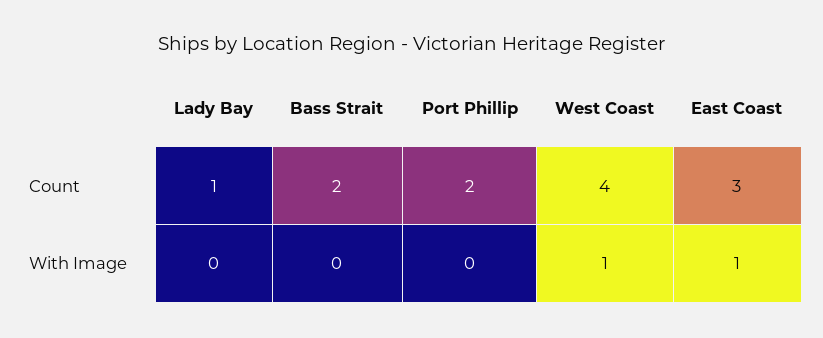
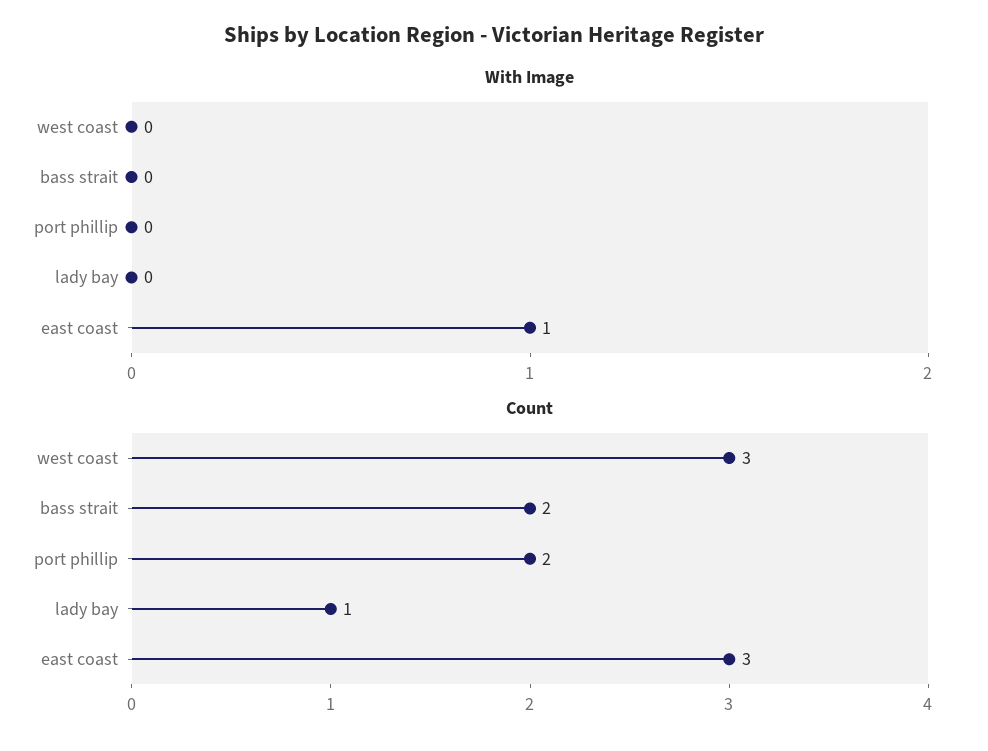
  {
    "Count": {
      "Lady Bay": 1,
      "Bass Strait": 2,
      "Port Phillip": 2,
-     "West Coast": 4,
+     "West Coast": 3,
      "East Coast": 3
    },
    "With Image": {
      "Lady Bay": 0,
      "Bass Strait": 0,
      "Port Phillip": 0,
-     "West Coast": 1,
+     "West Coast": 0,
      "East Coast": 1
    }
  }

